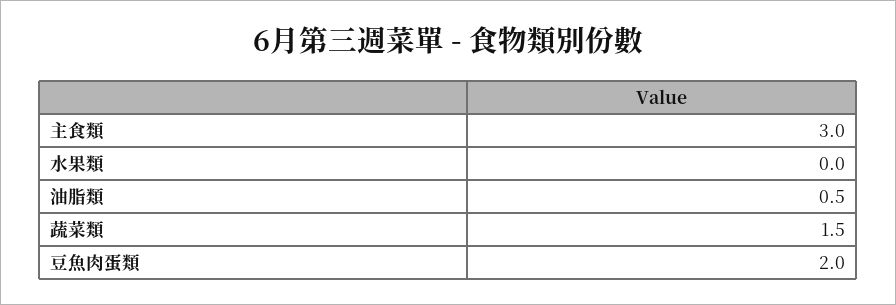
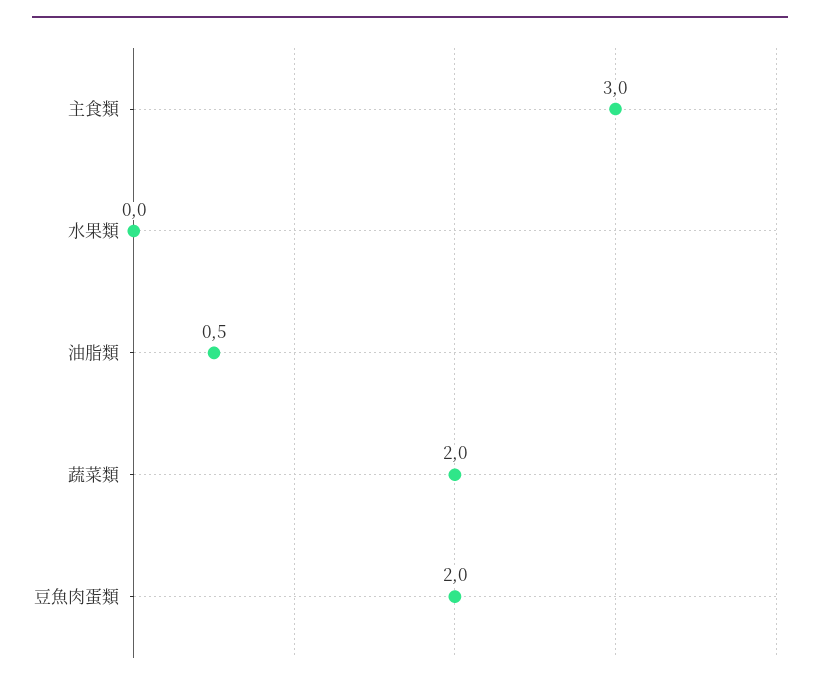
  {
    "主食類": 3,
    "水果類": 0,
    "油脂類": 0.5,
-   "蔬菜類": 1.5,
+   "蔬菜類": 2,
    "豆魚肉蛋類": 2
  }

